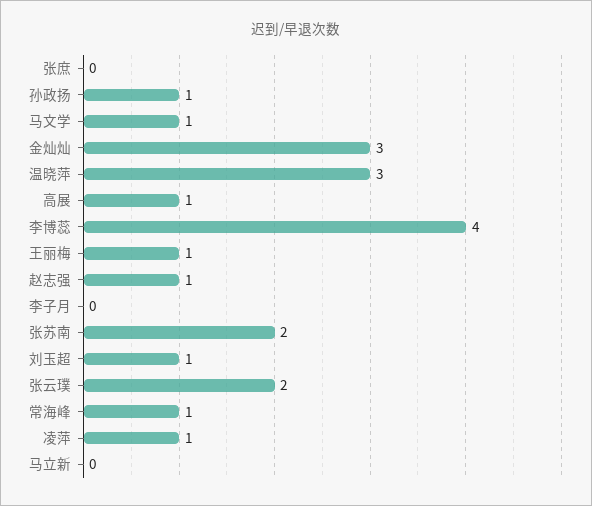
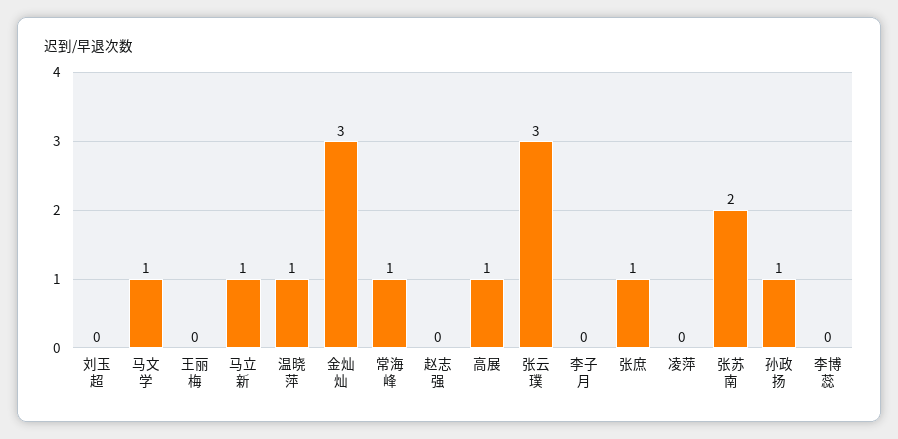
  {
-   "张庶": 0,
+   "张庶": 1,
    "孙政扬": 1,
    "马文学": 1,
    "金灿灿": 3,
-   "温晓萍": 3,
+   "温晓萍": 1,
    "高展": 1,
-   "李博蕊": 4,
+   "李博蕊": 0,
-   "王丽梅": 1,
+   "王丽梅": 0,
-   "赵志强": 1,
+   "赵志强": 0,
    "李子月": 0,
    "张苏南": 2,
-   "刘玉超": 1,
+   "刘玉超": 0,
-   "张云璞": 2,
+   "张云璞": 3,
    "常海峰": 1,
-   "凌萍": 1,
+   "凌萍": 0,
-   "马立新": 0
+   "马立新": 1
  }

